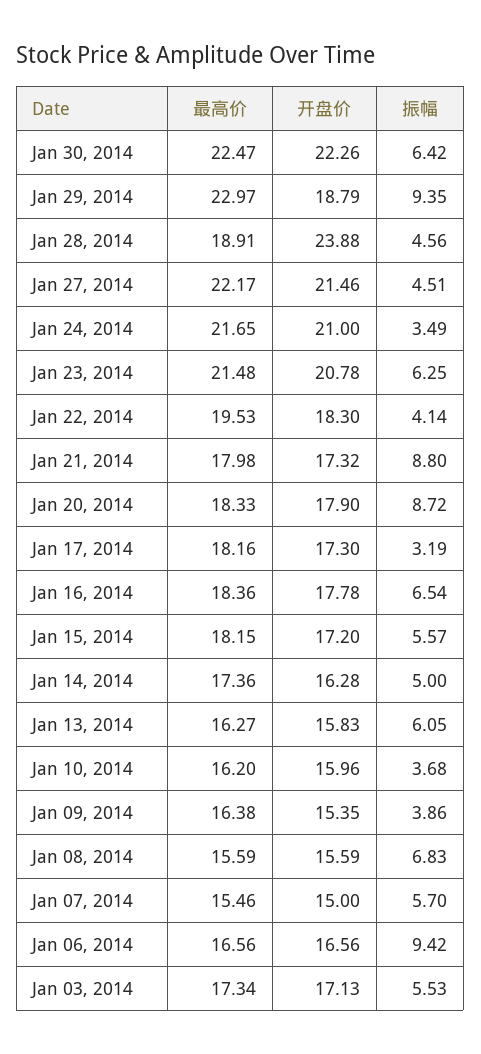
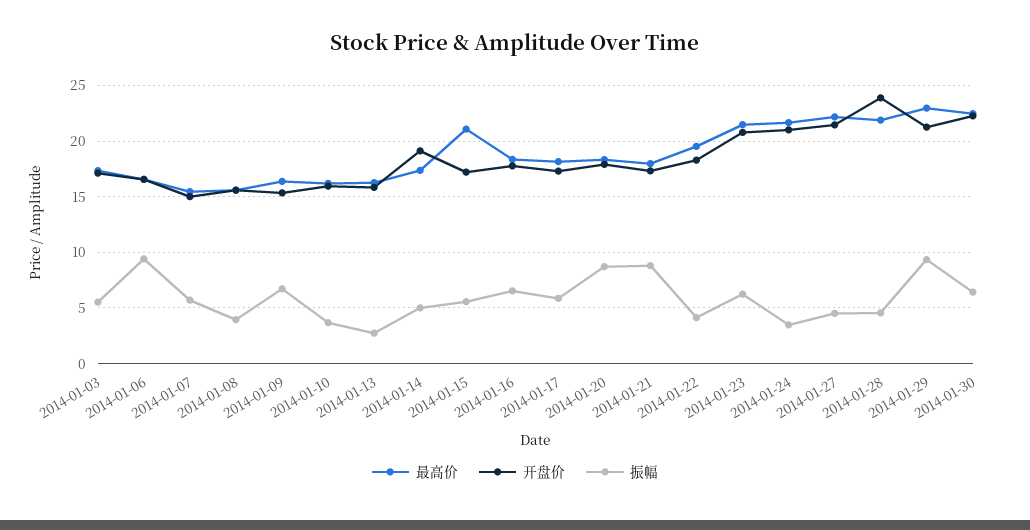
  {
    "最高价": {
      "Jan 30, 2014": 22.47,
      "Jan 29, 2014": 22.97,
-     "Jan 28, 2014": 18.91,
+     "Jan 28, 2014": 22,
      "Jan 27, 2014": 22.17,
      "Jan 24, 2014": 21.65,
      "Jan 23, 2014": 21.48,
      "Jan 22, 2014": 19.53,
      "Jan 21, 2014": 17.98,
      "Jan 20, 2014": 18.33,
      "Jan 17, 2014": 18.16,
      "Jan 16, 2014": 18.36,
-     "Jan 15, 2014": 18.15,
+     "Jan 15, 2014": 21,
      "Jan 14, 2014": 17.36,
      "Jan 13, 2014": 16.27,
      "Jan 10, 2014": 16.2,
      "Jan 09, 2014": 16.38,
      "Jan 08, 2014": 15.59,
      "Jan 07, 2014": 15.46,
      "Jan 06, 2014": 16.56,
      "Jan 03, 2014": 17.34
    },
    "开盘价": {
      "Jan 30, 2014": 22.26,
-     "Jan 29, 2014": 18.79,
+     "Jan 29, 2014": 21,
      "Jan 28, 2014": 23.88,
      "Jan 27, 2014": 21.46,
      "Jan 24, 2014": 21,
      "Jan 23, 2014": 20.78,
      "Jan 22, 2014": 18.3,
      "Jan 21, 2014": 17.32,
      "Jan 20, 2014": 17.9,
      "Jan 17, 2014": 17.3,
      "Jan 16, 2014": 17.78,
      "Jan 15, 2014": 17.2,
-     "Jan 14, 2014": 16.28,
+     "Jan 14, 2014": 19,
      "Jan 13, 2014": 15.83,
      "Jan 10, 2014": 15.96,
      "Jan 09, 2014": 15.35,
      "Jan 08, 2014": 15.59,
      "Jan 07, 2014": 15,
      "Jan 06, 2014": 16.56,
      "Jan 03, 2014": 17.13
    },
    "振幅": {
      "Jan 30, 2014": 6.42,
      "Jan 29, 2014": 9.35,
      "Jan 28, 2014": 4.56,
      "Jan 27, 2014": 4.51,
      "Jan 24, 2014": 3.49,
      "Jan 23, 2014": 6.25,
      "Jan 22, 2014": 4.14,
      "Jan 21, 2014": 8.8,
      "Jan 20, 2014": 8.72,
-     "Jan 17, 2014": 3.19,
+     "Jan 17, 2014": 6,
      "Jan 16, 2014": 6.54,
      "Jan 15, 2014": 5.57,
      "Jan 14, 2014": 5,
-     "Jan 13, 2014": 6.05,
+     "Jan 13, 2014": 3,
      "Jan 10, 2014": 3.68,
-     "Jan 09, 2014": 3.86,
+     "Jan 09, 2014": 7,
-     "Jan 08, 2014": 6.83,
+     "Jan 08, 2014": 4,
      "Jan 07, 2014": 5.7,
      "Jan 06, 2014": 9.42,
      "Jan 03, 2014": 5.53
    }
  }

